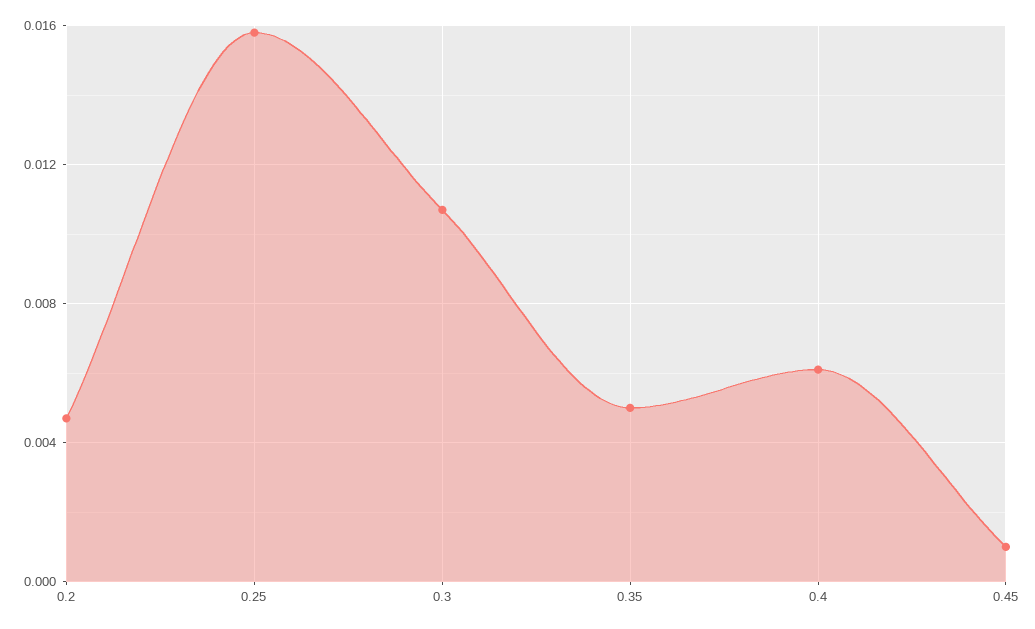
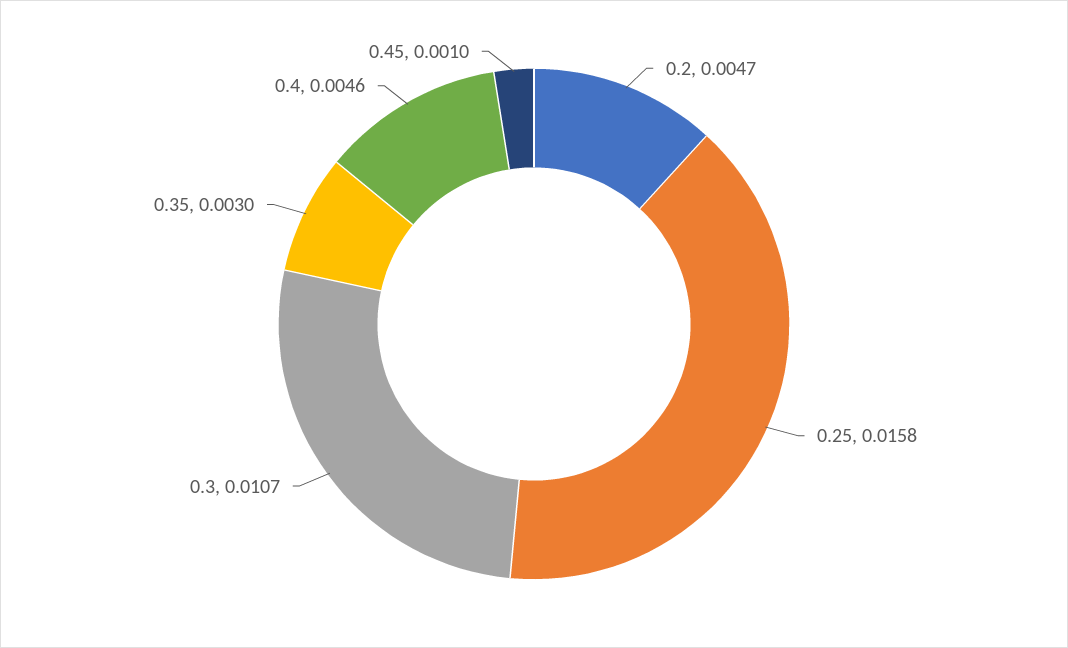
  {
    "0.2": 0.0047,
    "0.25": 0.0158,
    "0.3": 0.0107,
-   "0.35": 0.005,
+   "0.35": 0.003,
-   "0.4": 0.006,
+   "0.4": 0.0046,
    "0.45": 0.001
  }

